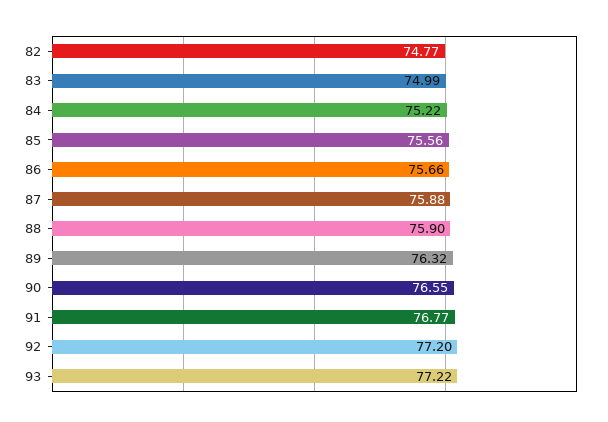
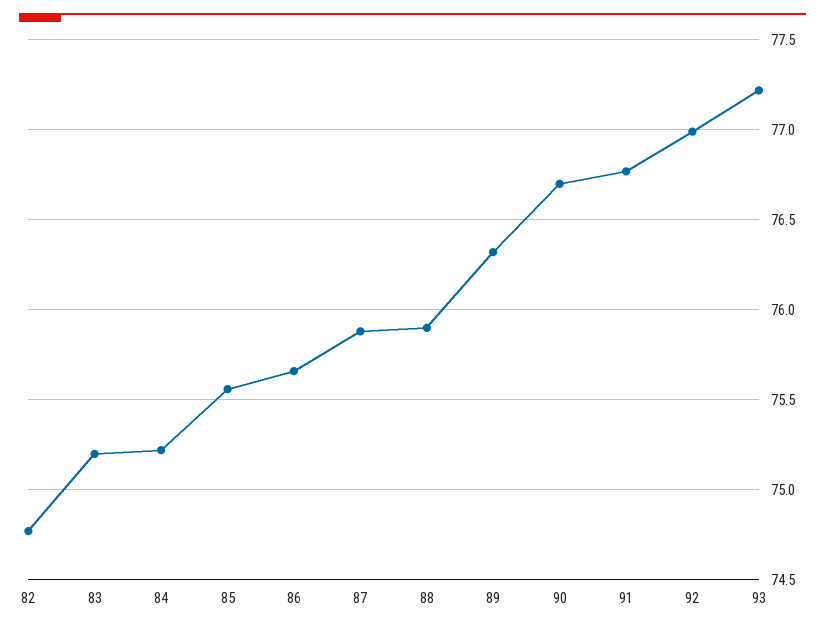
  {
    "82": 74.77,
-   "83": 74.99,
+   "83": 75.2,
    "84": 75.22,
    "85": 75.56,
    "86": 75.66,
    "87": 75.88,
    "88": 75.9,
    "89": 76.32,
-   "90": 76.55,
+   "90": 76.7,
    "91": 76.77,
-   "92": 77.2,
+   "92": 77,
    "93": 77.22
  }

